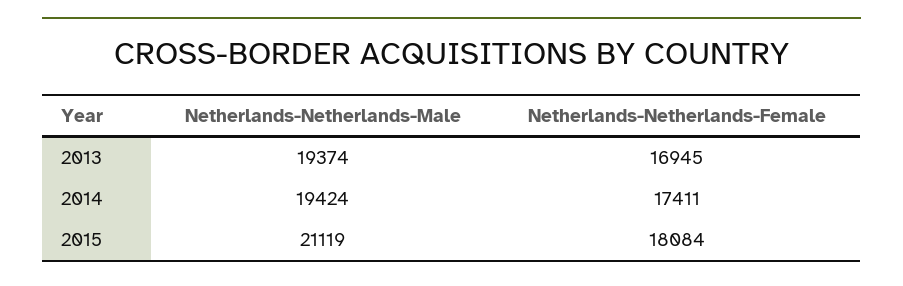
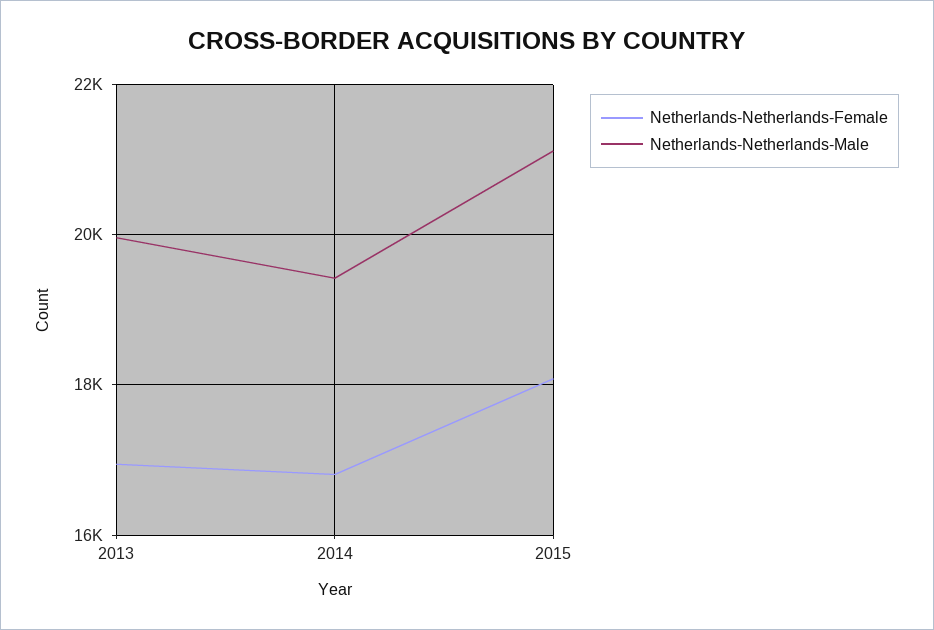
  {
    "Netherlands-Netherlands-Male": {
-     "2013": 19374,
+     "2013": 20000,
      "2014": 19424,
      "2015": 21119
    },
    "Netherlands-Netherlands-Female": {
      "2013": 16945,
-     "2014": 17411,
+     "2014": 16800,
      "2015": 18084
    }
  }

